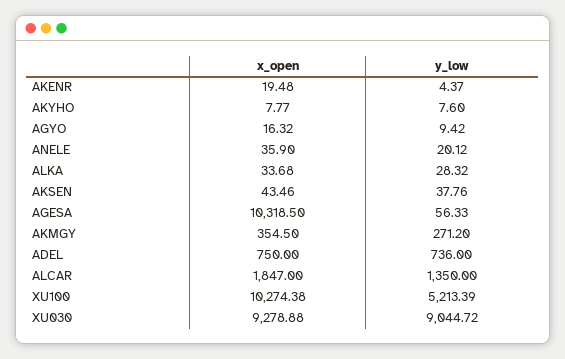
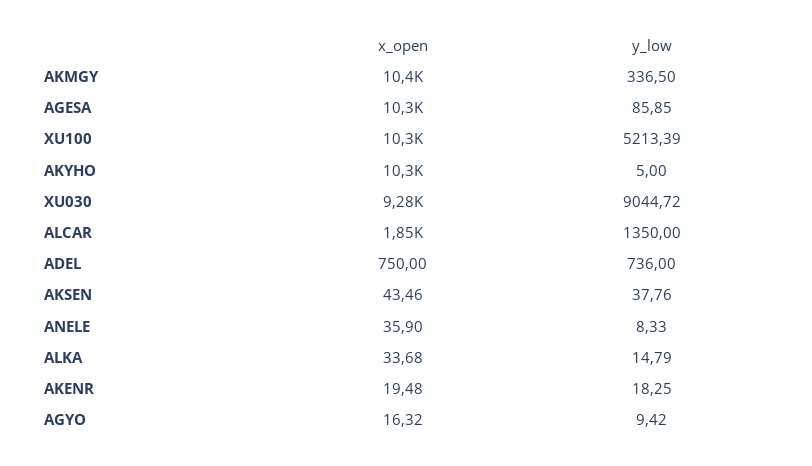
  {
    "x_open": {
      "AKENR": 19.48,
-     "AKYHO": 7.77,
+     "AKYHO": 10300,
      "AGYO": 16.32,
      "ANELE": 35.9,
      "ALKA": 33.68,
      "AKSEN": 43.46,
      "AGESA": 10318.5,
-     "AKMGY": 354.5,
+     "AKMGY": 10400,
      "ADEL": 750,
      "ALCAR": 1847,
      "XU100": 10274.38,
      "XU030": 9278.88
    },
    "y_low": {
-     "AKENR": 4.37,
+     "AKENR": 18.25,
-     "AKYHO": 7.6,
+     "AKYHO": 5,
      "AGYO": 9.42,
-     "ANELE": 20.12,
+     "ANELE": 8.33,
-     "ALKA": 28.32,
+     "ALKA": 14.79,
      "AKSEN": 37.76,
-     "AGESA": 56.33,
+     "AGESA": 85.85,
-     "AKMGY": 271.2,
+     "AKMGY": 336.5,
      "ADEL": 736,
      "ALCAR": 1350,
      "XU100": 5213.39,
      "XU030": 9044.72
    }
  }

